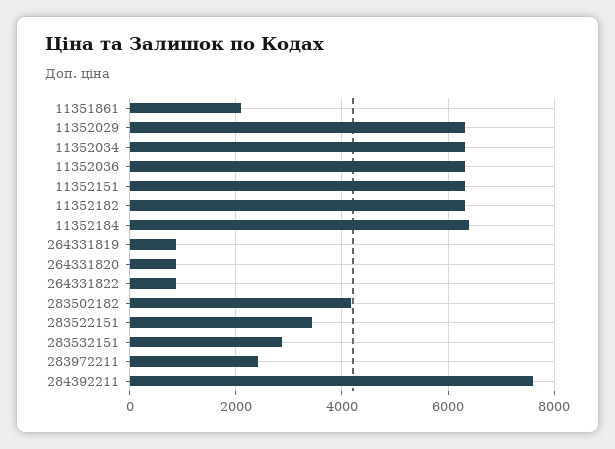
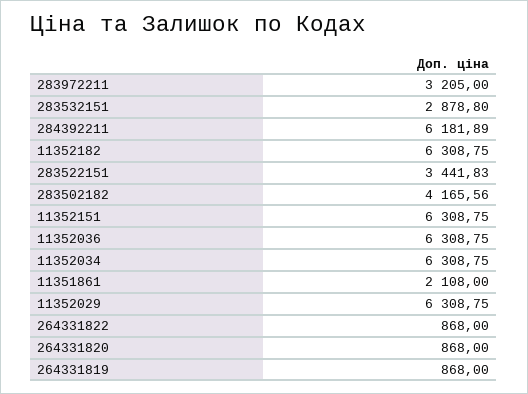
  {
    "11351861": 2108,
    "11352029": 6308.75,
    "11352034": 6308.75,
    "11352036": 6308.75,
    "11352151": 6308.75,
    "11352182": 6308.75,
-   "11352184": 6400,
    "264331819": 868,
    "264331820": 868,
    "264331822": 868,
    "283502182": 4165.56,
    "283522151": 3441.83,
    "283532151": 2878.8,
-   "283972211": 2400,
+   "283972211": 3205,
-   "284392211": 7600
+   "284392211": 6181.89
  }

